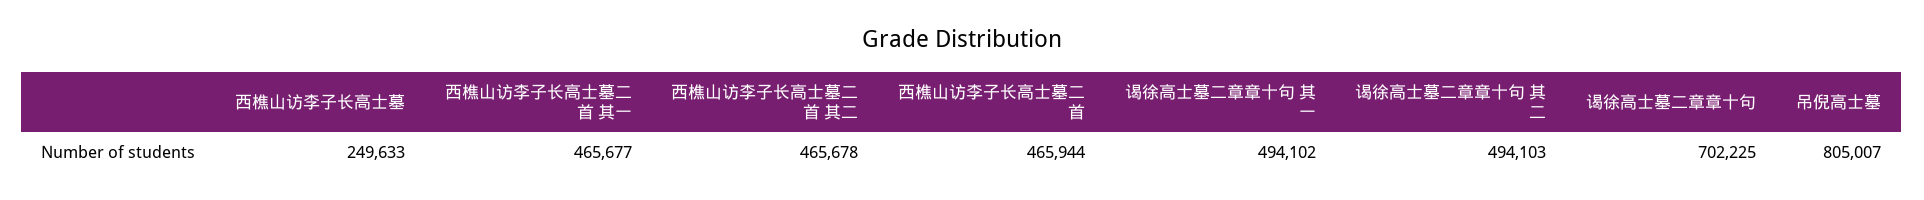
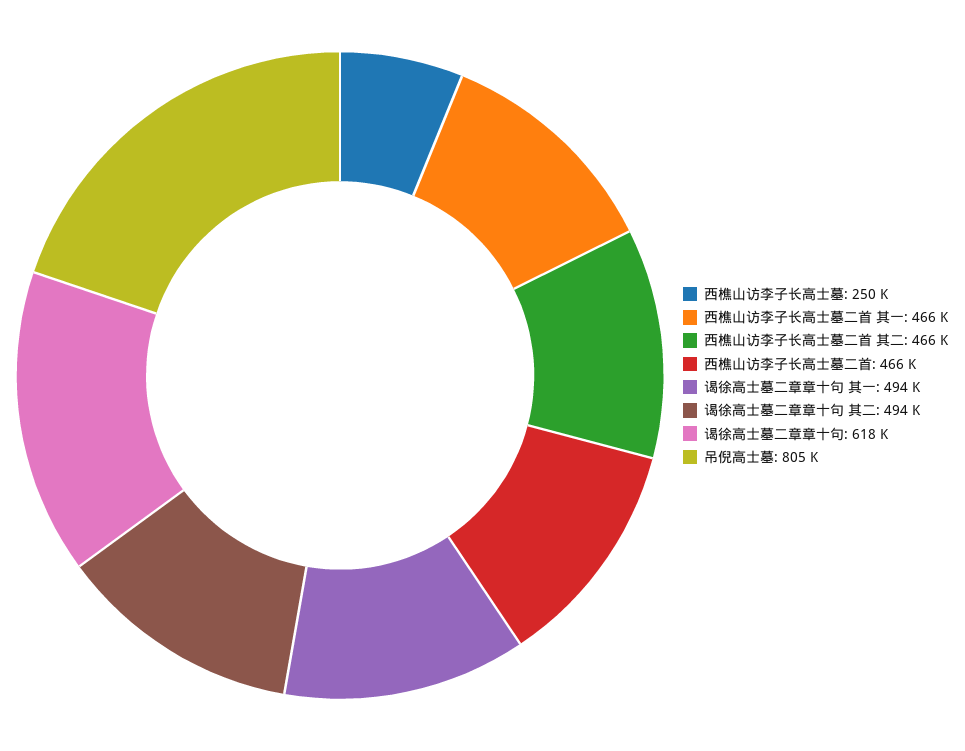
  {
    "西樵山访李子长高士墓": 249633,
    "西樵山访李子长高士墓二首 其一": 465677,
    "西樵山访李子长高士墓二首 其二": 465678,
    "西樵山访李子长高士墓二首": 465944,
    "谒徐高士墓二章章十句 其一": 494102,
    "谒徐高士墓二章章十句 其二": 494103,
-   "谒徐高士墓二章章十句": 702225,
+   "谒徐高士墓二章章十句": 618000,
    "吊倪高士墓": 805007
  }

